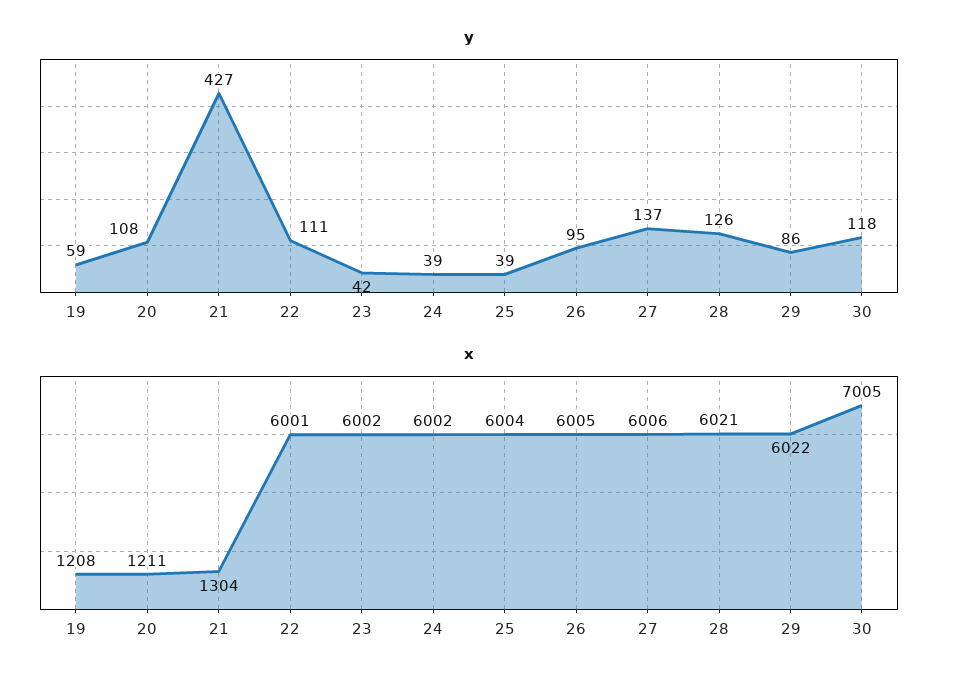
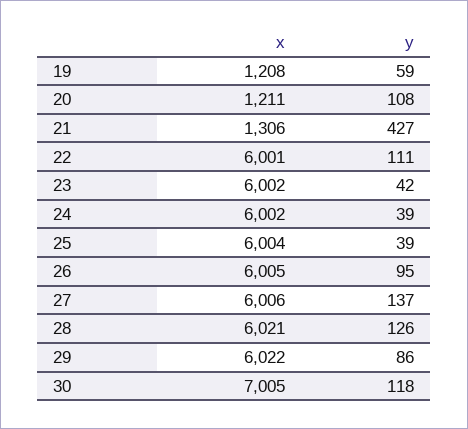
  {
    "y": {
      "19": 59,
      "20": 108,
      "21": 427,
      "22": 111,
      "23": 42,
      "24": 39,
      "25": 39,
      "26": 95,
      "27": 137,
      "28": 126,
      "29": 86,
      "30": 118
    },
    "x": {
      "19": 1208,
      "20": 1211,
-     "21": 1304,
+     "21": 1306,
      "22": 6001,
      "23": 6002,
      "24": 6002,
      "25": 6004,
      "26": 6005,
      "27": 6006,
      "28": 6021,
      "29": 6022,
      "30": 7005
    }
  }

